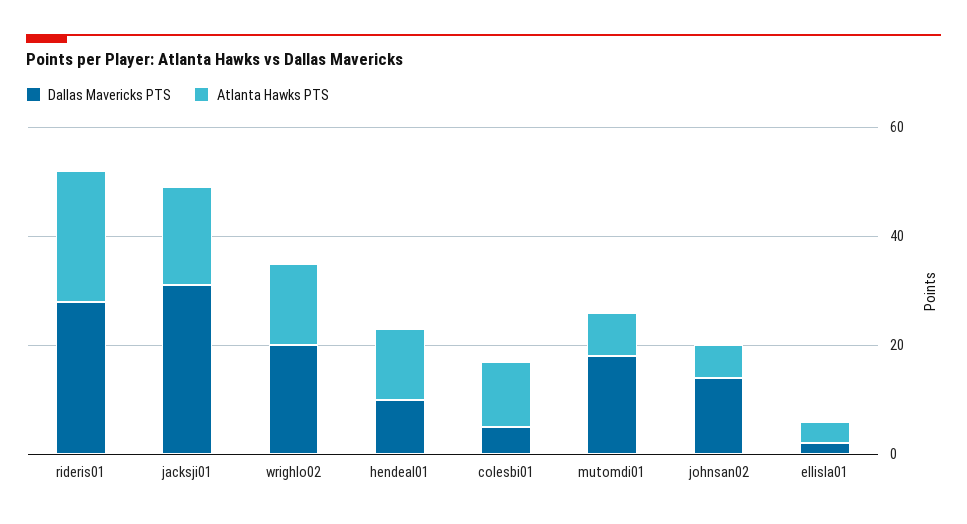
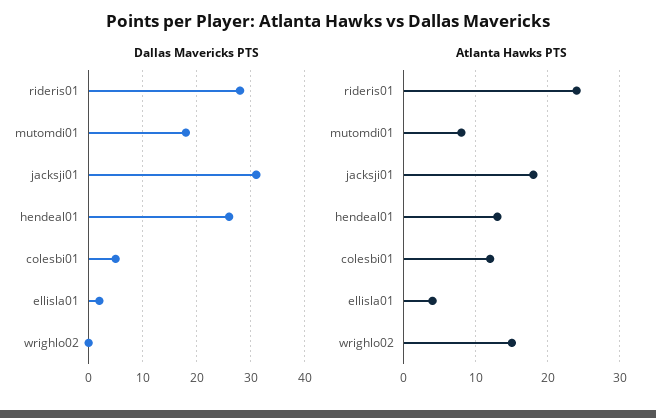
  {
    "Dallas Mavericks PTS": {
      "rideris01": 30,
      "jacksji01": 30,
-     "wrighlo02": 20,
+     "wrighlo02": 0,
-     "hendeal01": 10,
+     "hendeal01": 25,
      "colesbi01": 5,
      "mutomdi01": 20,
-     "johnsan02": 15,
      "ellisla01": 0
    },
    "Atlanta Hawks PTS": {
      "rideris01": 24,
      "jacksji01": 18,
      "wrighlo02": 15,
      "hendeal01": 13,
      "colesbi01": 12,
      "mutomdi01": 8,
-     "johnsan02": 5,
      "ellisla01": 4
    }
  }

